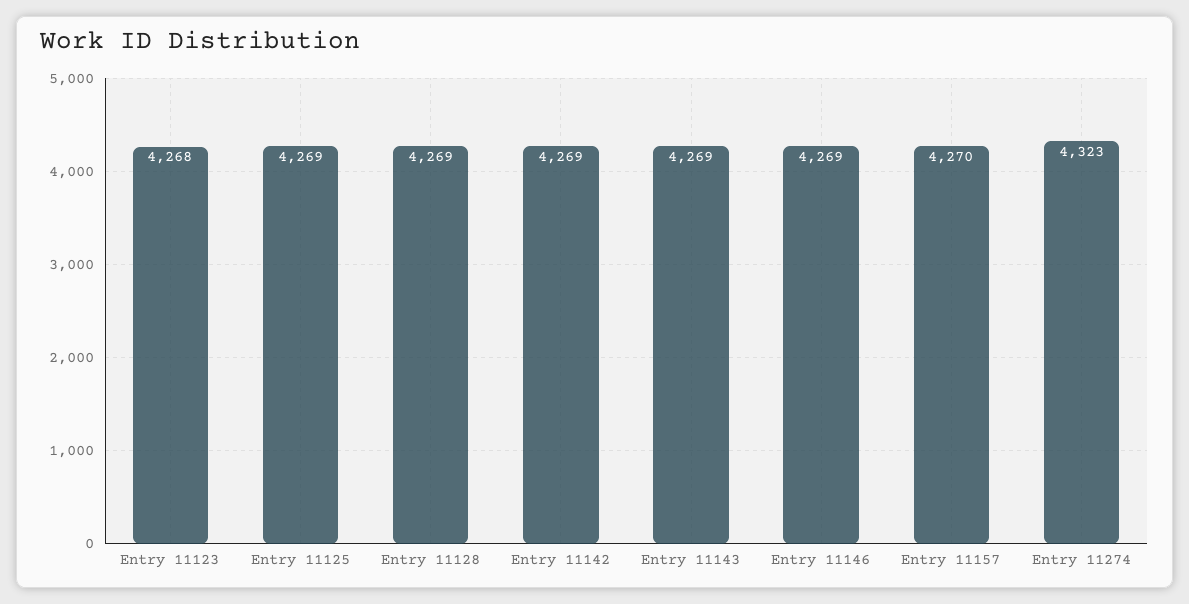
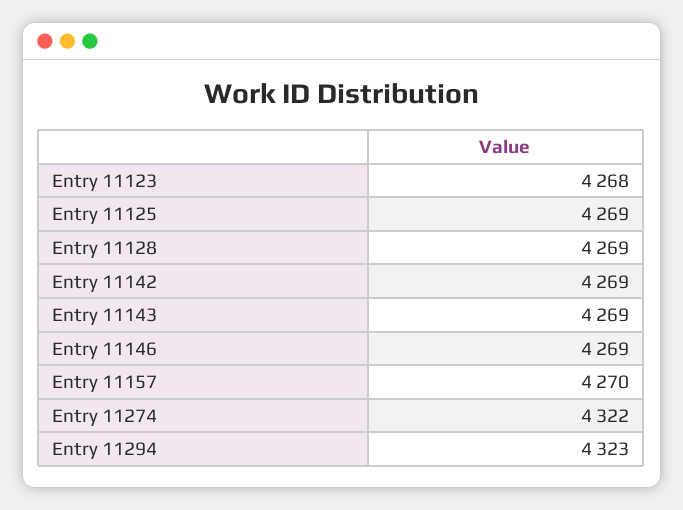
  {
    "Entry 11123": 4268,
    "Entry 11125": 4269,
    "Entry 11128": 4269,
    "Entry 11142": 4269,
    "Entry 11143": 4269,
    "Entry 11146": 4269,
    "Entry 11157": 4270,
-   "Entry 11274": 4323
+   "Entry 11274": 4322,
+   "Entry 11294": 4323
  }

